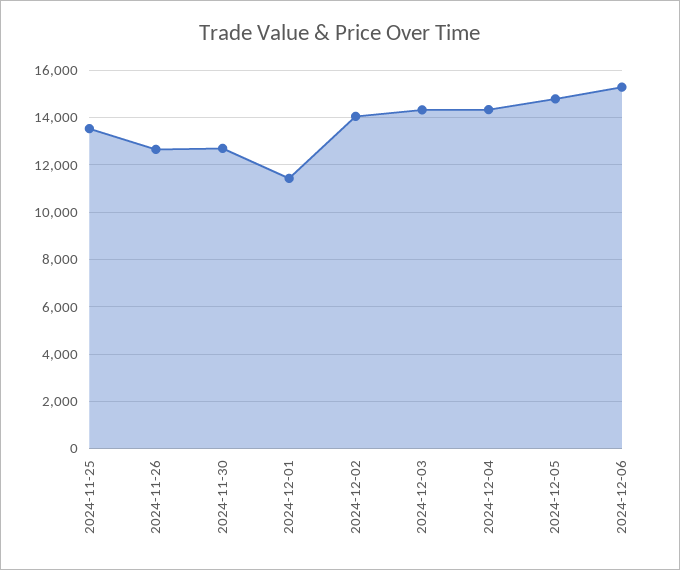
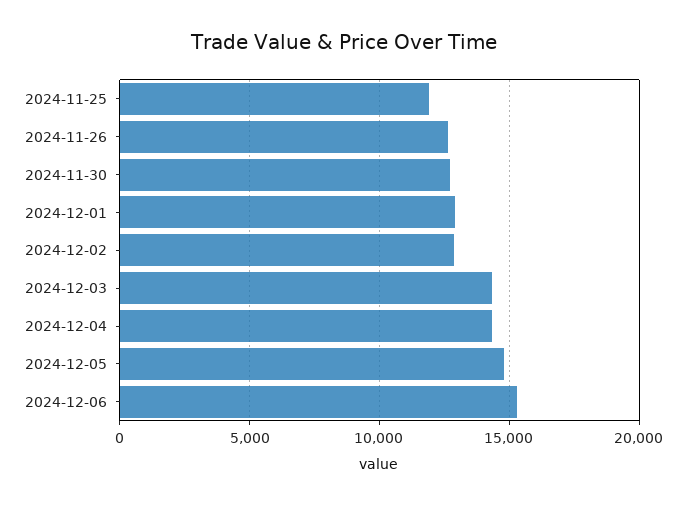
  {
-   "2024-11-25": 13500,
+   "2024-11-25": 12000,
    "2024-11-26": 12500,
    "2024-11-30": 12500,
-   "2024-12-01": 11500,
+   "2024-12-01": 13000,
-   "2024-12-02": 14000,
+   "2024-12-02": 13000,
    "2024-12-03": 14500,
    "2024-12-04": 14500,
    "2024-12-05": 15000,
    "2024-12-06": 15500
  }

